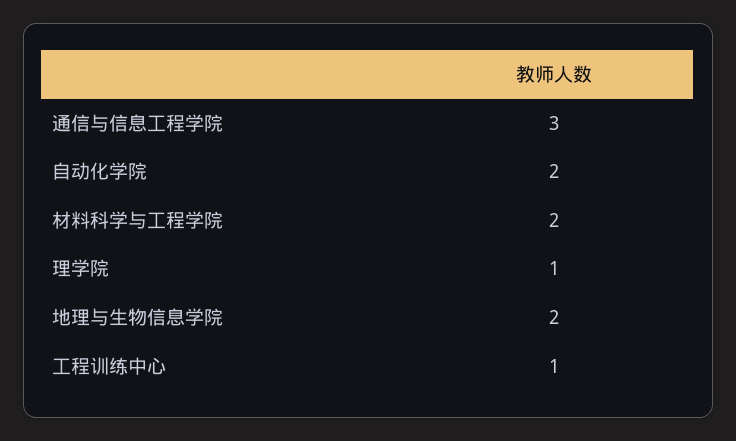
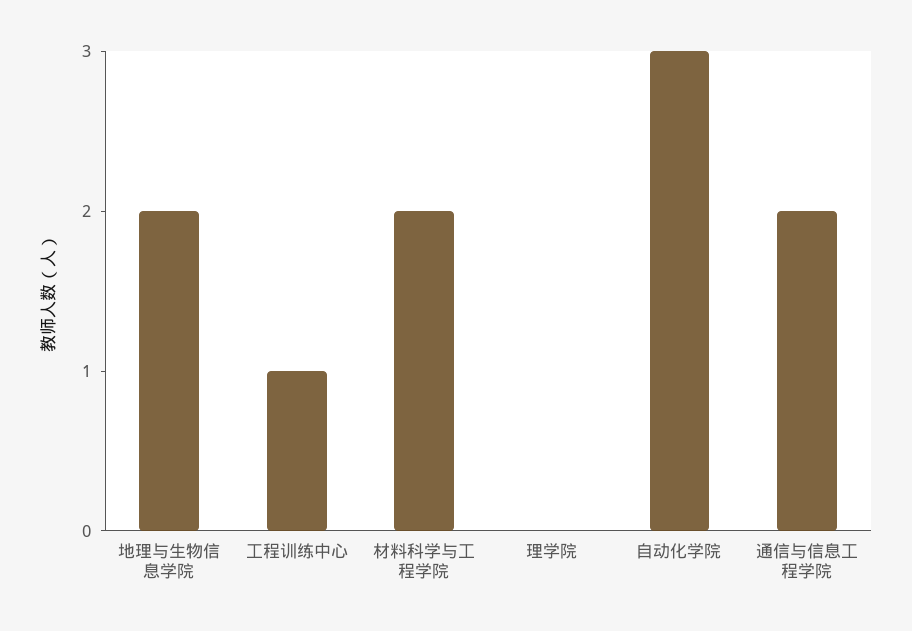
  {
-   "通信与信息工程学院": 3,
+   "通信与信息工程学院": 2,
-   "自动化学院": 2,
+   "自动化学院": 3,
    "材料科学与工程学院": 2,
-   "理学院": 1,
+   "理学院": 0,
    "地理与生物信息学院": 2,
    "工程训练中心": 1
  }

